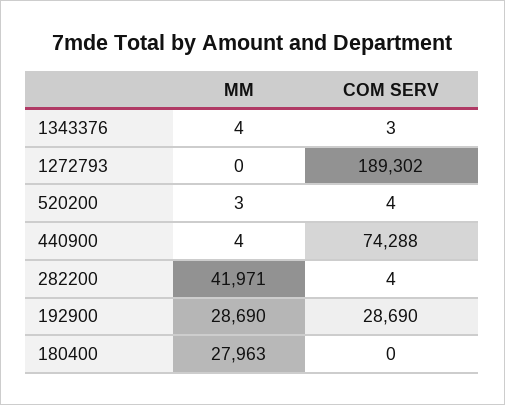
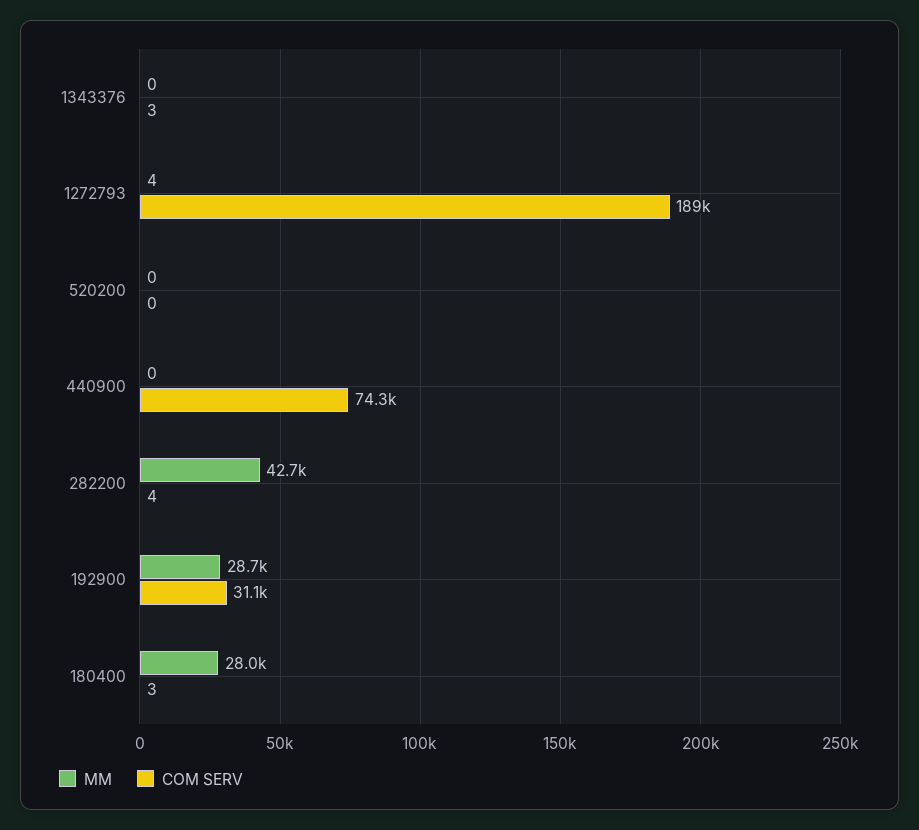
  {
    "MM": {
-     "1343376": 4,
+     "1343376": 0,
-     "1272793": 0,
+     "1272793": 4,
-     "520200": 3,
+     "520200": 0,
-     "440900": 4,
+     "440900": 0,
-     "282200": 41971,
+     "282200": 42700,
      "192900": 28690,
      "180400": 27963
    },
    "COM SERV": {
      "1343376": 3,
      "1272793": 189302,
-     "520200": 4,
+     "520200": 0,
      "440900": 74288,
      "282200": 4,
-     "192900": 28690,
+     "192900": 31100,
-     "180400": 0
+     "180400": 3
    }
  }

